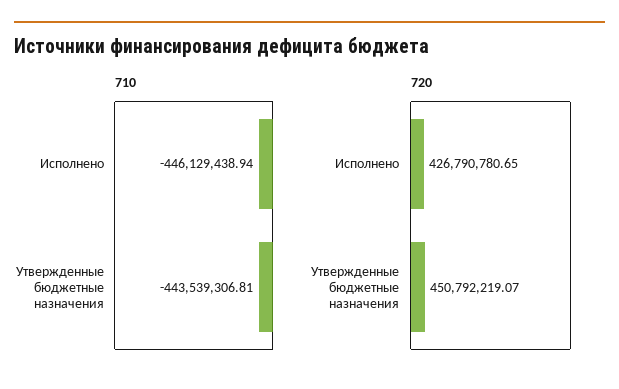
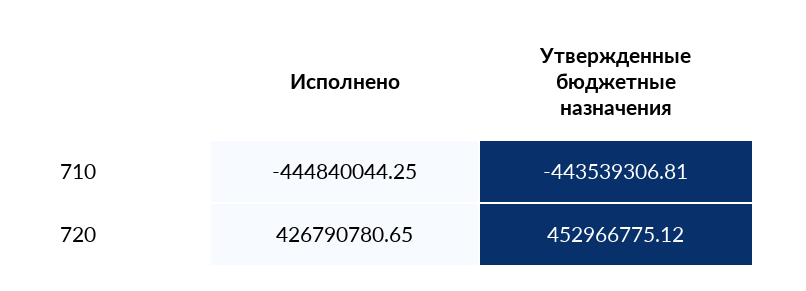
  {
    "710": {
-     "Исполнено": -446129438.94,
+     "Исполнено": -444840044.25,
      "Утвержденные бюджетные назначения": -443539306.81
    },
    "720": {
      "Исполнено": 426790780.65,
-     "Утвержденные бюджетные назначения": 450792219.07
+     "Утвержденные бюджетные назначения": 452966775.12
    }
  }

